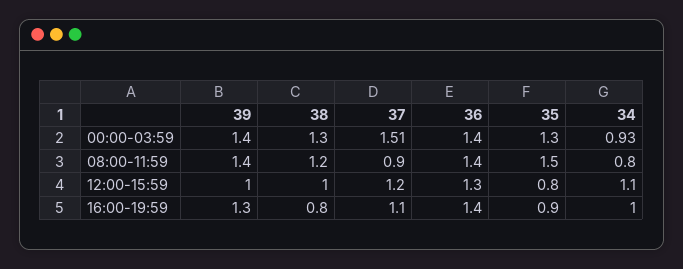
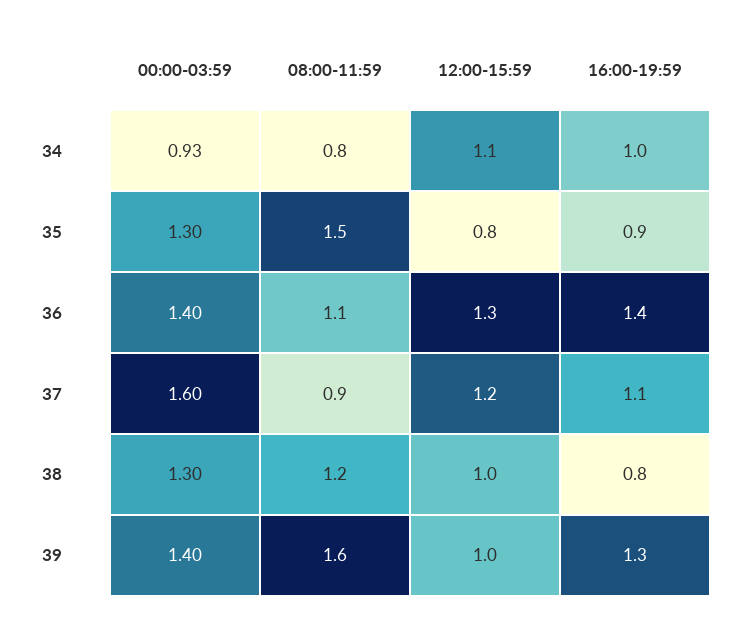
  {
    "39": {
      "00:00-03:59": 1.4,
-     "08:00-11:59": 1.4,
+     "08:00-11:59": 1.6,
      "12:00-15:59": 1,
      "16:00-19:59": 1.3
    },
    "38": {
      "00:00-03:59": 1.3,
      "08:00-11:59": 1.2,
      "12:00-15:59": 1,
      "16:00-19:59": 0.8
    },
    "37": {
-     "00:00-03:59": 1.51,
+     "00:00-03:59": 1.6,
      "08:00-11:59": 0.9,
      "12:00-15:59": 1.2,
      "16:00-19:59": 1.1
    },
    "36": {
      "00:00-03:59": 1.4,
-     "08:00-11:59": 1.4,
+     "08:00-11:59": 1.1,
      "12:00-15:59": 1.3,
      "16:00-19:59": 1.4
    },
    "35": {
      "00:00-03:59": 1.3,
      "08:00-11:59": 1.5,
      "12:00-15:59": 0.8,
      "16:00-19:59": 0.9
    },
    "34": {
      "00:00-03:59": 0.93,
      "08:00-11:59": 0.8,
      "12:00-15:59": 1.1,
      "16:00-19:59": 1
    }
  }

